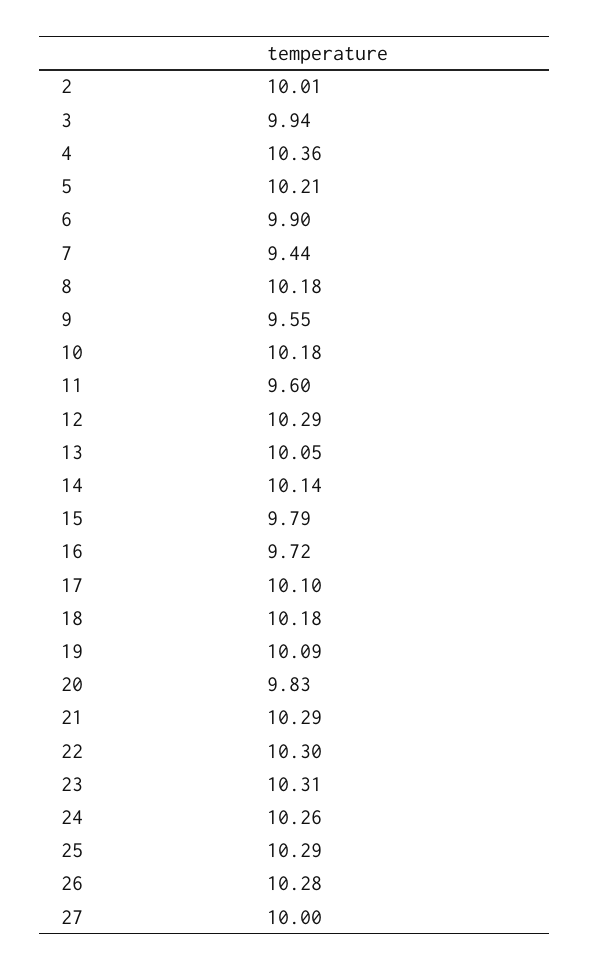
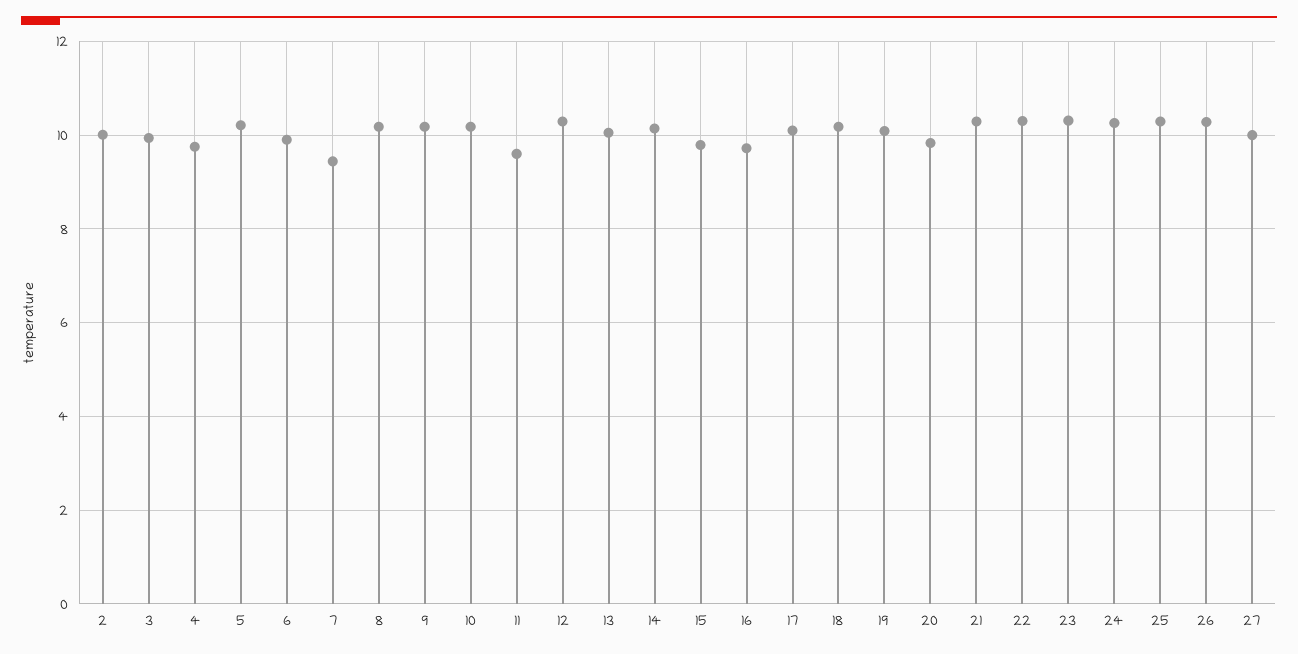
  {
    "2": 10.01,
    "3": 9.94,
-   "4": 10.36,
+   "4": 9.8,
    "5": 10.21,
    "6": 9.9,
    "7": 9.44,
    "8": 10.18,
-   "9": 9.55,
+   "9": 10.2,
    "10": 10.18,
    "11": 9.6,
    "12": 10.29,
    "13": 10.05,
    "14": 10.14,
    "15": 9.79,
    "16": 9.72,
    "17": 10.1,
    "18": 10.18,
    "19": 10.09,
    "20": 9.83,
    "21": 10.29,
    "22": 10.3,
    "23": 10.31,
    "24": 10.26,
    "25": 10.29,
    "26": 10.28,
    "27": 10
  }

